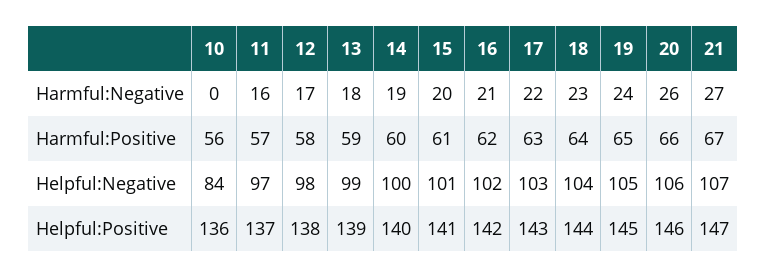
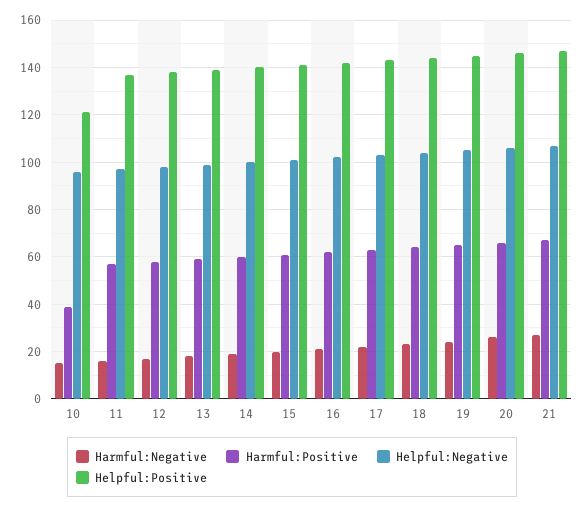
  {
    "Harmful:Negative": {
-     "10": 0,
+     "10": 15,
      "11": 16,
      "12": 17,
      "13": 18,
      "14": 19,
      "15": 20,
      "16": 21,
      "17": 22,
      "18": 23,
      "19": 24,
      "20": 26,
      "21": 27
    },
    "Harmful:Positive": {
-     "10": 56,
+     "10": 40,
      "11": 57,
      "12": 58,
      "13": 59,
      "14": 60,
      "15": 61,
      "16": 62,
      "17": 63,
      "18": 64,
      "19": 65,
      "20": 66,
      "21": 67
    },
    "Helpful:Negative": {
-     "10": 84,
+     "10": 95,
      "11": 97,
      "12": 98,
      "13": 99,
      "14": 100,
      "15": 101,
      "16": 102,
      "17": 103,
      "18": 104,
      "19": 105,
      "20": 106,
      "21": 107
    },
    "Helpful:Positive": {
-     "10": 136,
+     "10": 120,
      "11": 137,
      "12": 138,
      "13": 139,
      "14": 140,
      "15": 141,
      "16": 142,
      "17": 143,
      "18": 144,
      "19": 145,
      "20": 146,
      "21": 147
    }
  }

